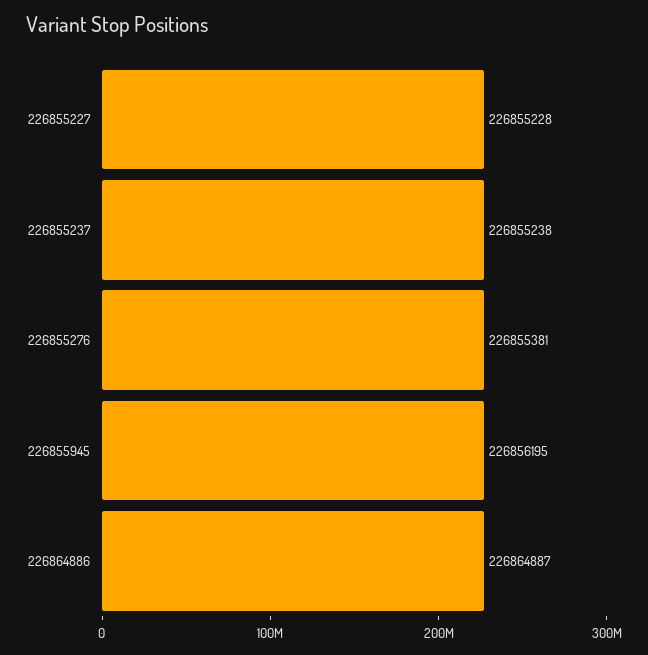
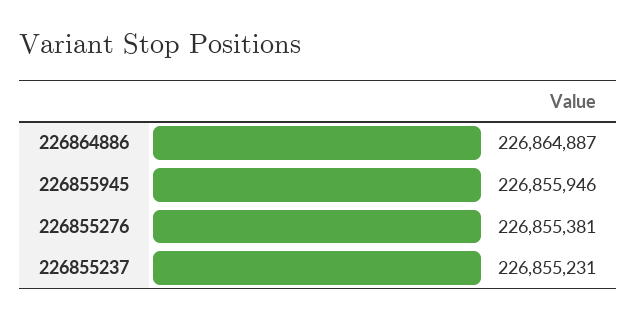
  {
-   "226855227": 226855228,
-   "226855237": 226855238,
+   "226855237": 226855231,
    "226855276": 226855381,
-   "226855945": 226856195,
+   "226855945": 226855946,
    "226864886": 226864887
  }

